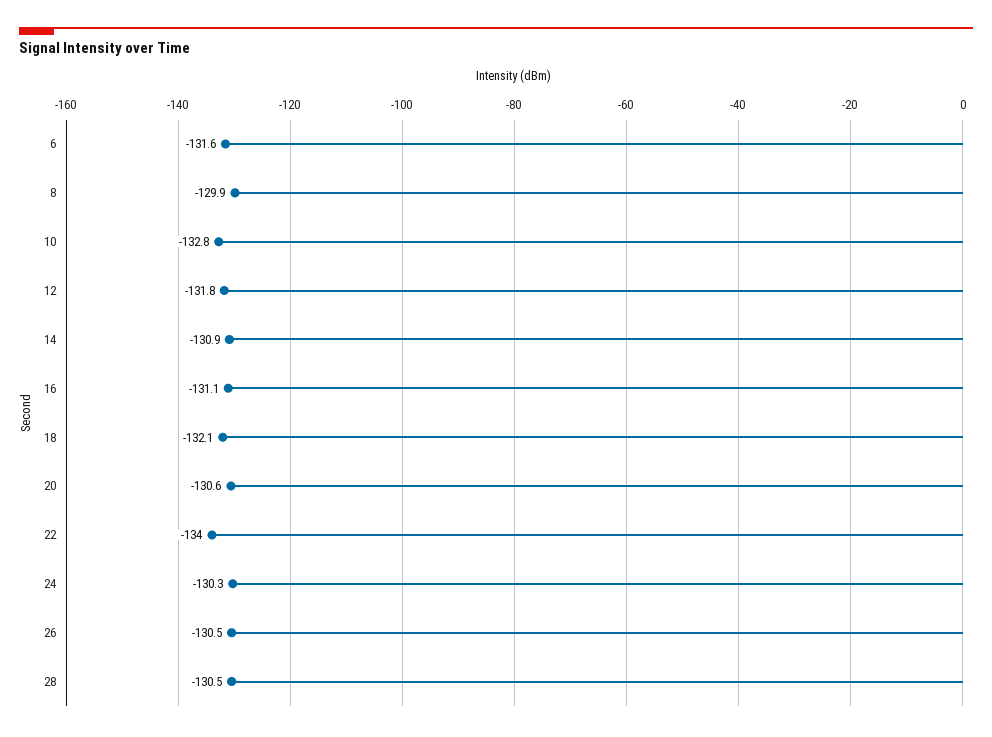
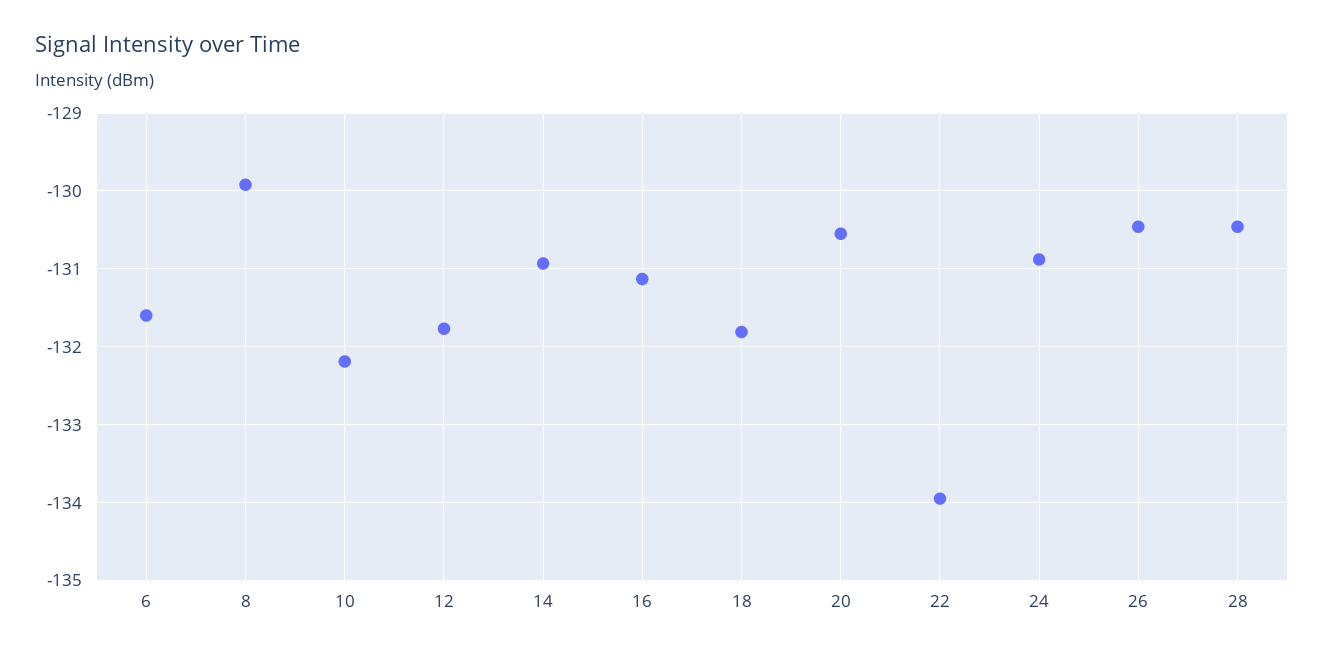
  {
    "6": -131.6,
    "8": -129.9,
-   "10": -132.8,
+   "10": -132.2,
    "12": -131.8,
    "14": -130.9,
    "16": -131.1,
-   "18": -132.1,
+   "18": -131.8,
    "20": -130.6,
    "22": -134,
-   "24": -130.3,
+   "24": -130.9,
    "26": -130.5,
    "28": -130.5
  }

